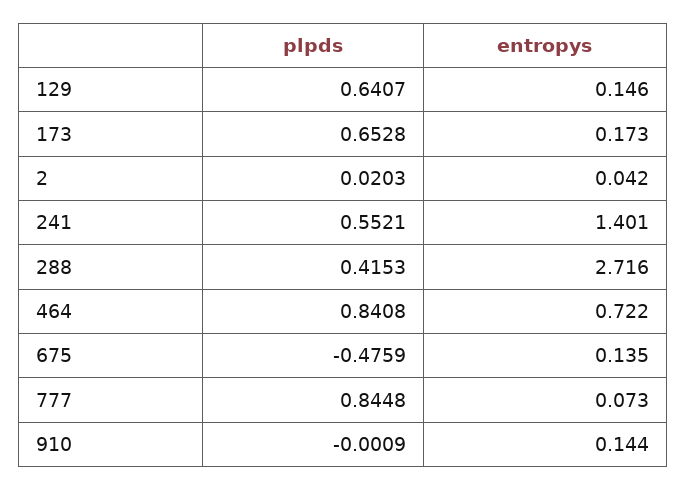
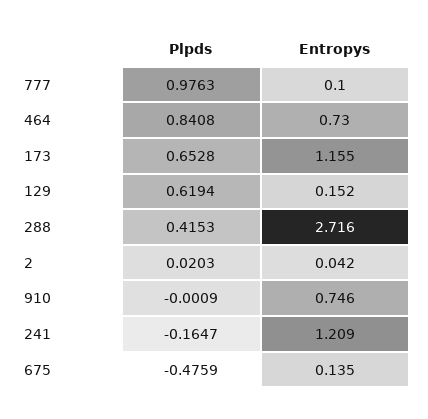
  {
    "plpds": {
-     "129": 0.6407,
+     "129": 0.6194,
      "173": 0.6528,
      "2": 0.0203,
-     "241": 0.5521,
+     "241": -0.1647,
      "288": 0.4153,
      "464": 0.8408,
      "675": -0.4759,
-     "777": 0.8448,
+     "777": 0.9763,
      "910": -0.0009
    },
    "entropys": {
-     "129": 0.146,
+     "129": 0.152,
-     "173": 0.173,
+     "173": 1.155,
      "2": 0.042,
-     "241": 1.401,
+     "241": 1.209,
      "288": 2.716,
-     "464": 0.722,
+     "464": 0.73,
      "675": 0.135,
-     "777": 0.073,
+     "777": 0.1,
-     "910": 0.144
+     "910": 0.746
    }
  }

